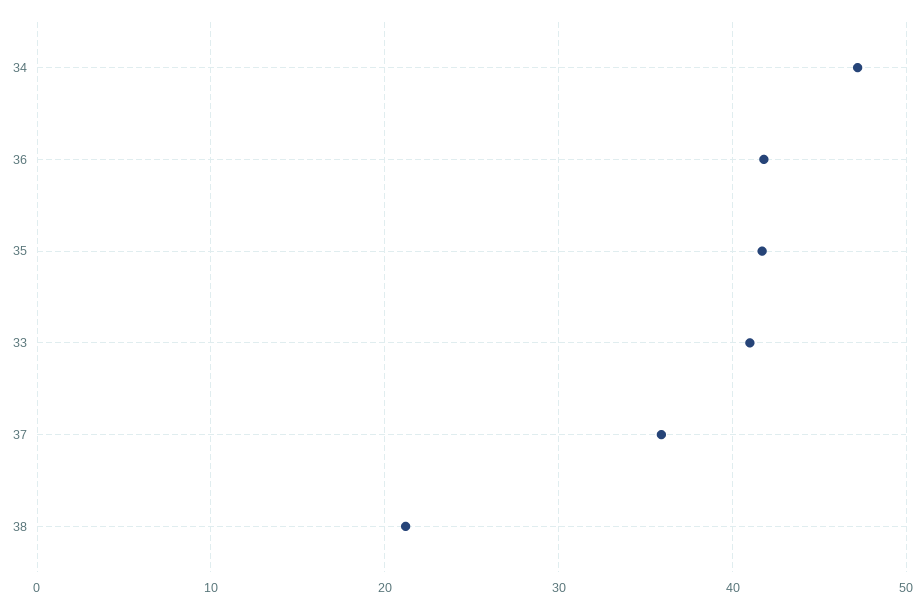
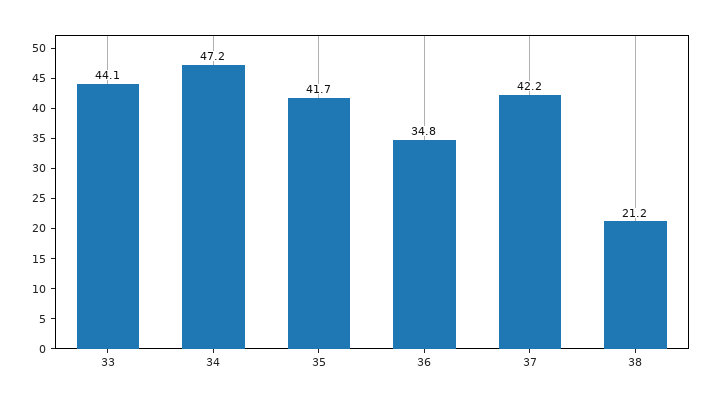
  {
    "34": 47.2,
-   "36": 42,
+   "36": 34.8,
    "35": 41.7,
-   "33": 41,
+   "33": 44.1,
-   "37": 36,
+   "37": 42.2,
    "38": 21.2
  }

